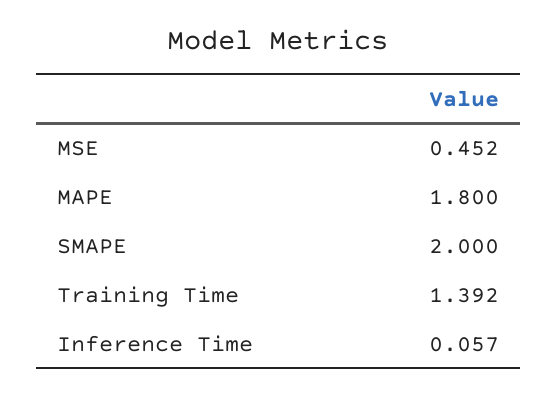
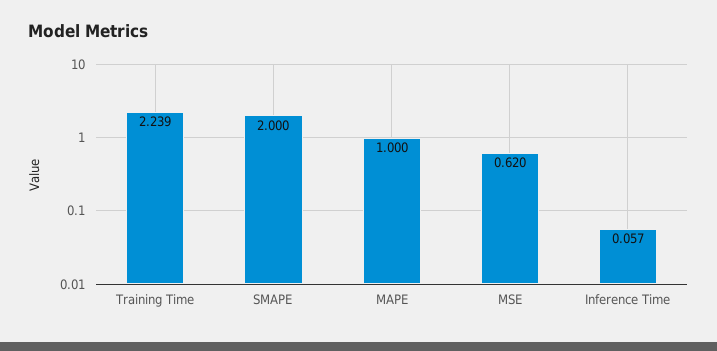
  {
-   "MSE": 0.452,
+   "MSE": 0.62,
-   "MAPE": 1.8,
+   "MAPE": 1,
    "SMAPE": 2,
-   "Training Time": 1.392,
+   "Training Time": 2.239,
    "Inference Time": 0.057
  }

